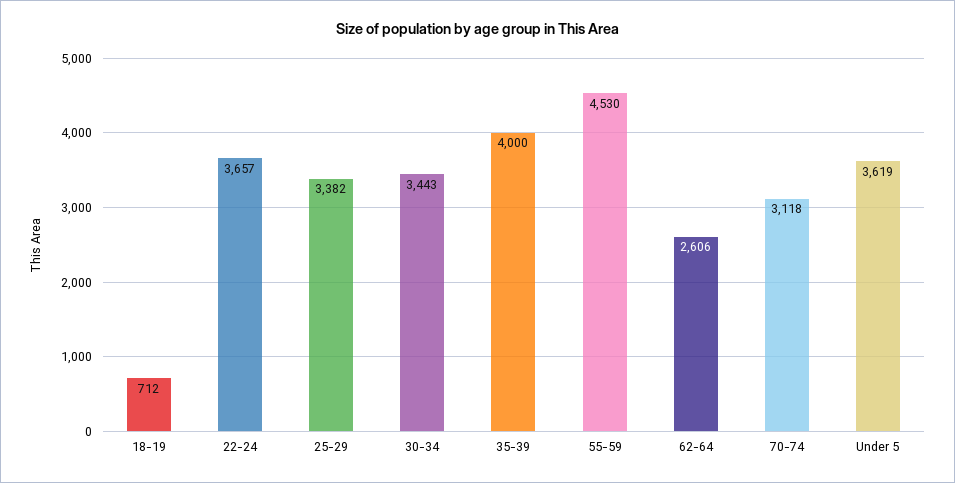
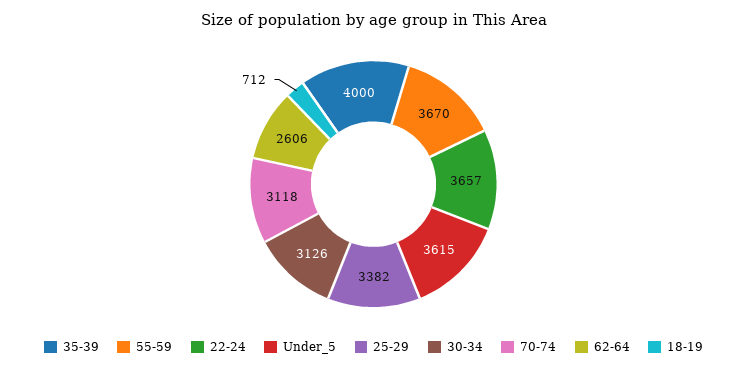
  {
    "18-19": 712,
    "22-24": 3657,
    "25-29": 3382,
-   "30-34": 3443,
+   "30-34": 3126,
    "35-39": 4000,
-   "55-59": 4530,
+   "55-59": 3670,
    "62-64": 2606,
    "70-74": 3118,
-   "Under 5": 3619
+   "Under 5": 3615
  }

